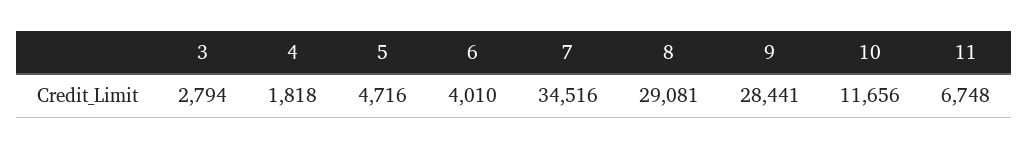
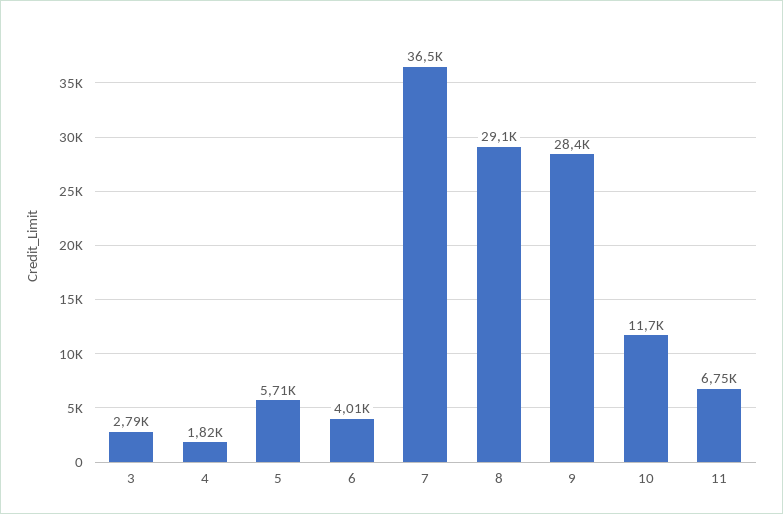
  {
    "3": 2794,
    "4": 1818,
-   "5": 4716,
+   "5": 5710,
    "6": 4010,
-   "7": 34516,
+   "7": 36500,
    "8": 29081,
    "9": 28441,
    "10": 11656,
    "11": 6748
  }

